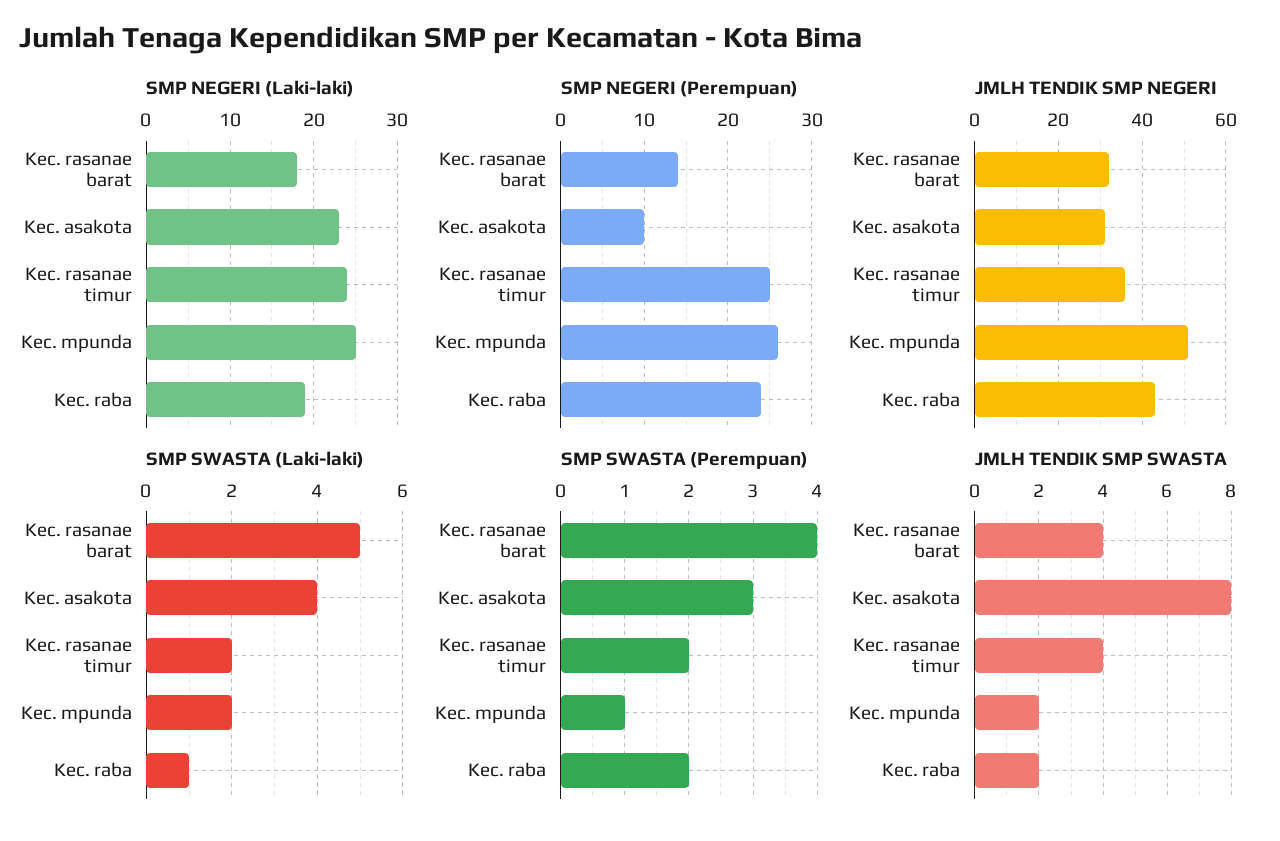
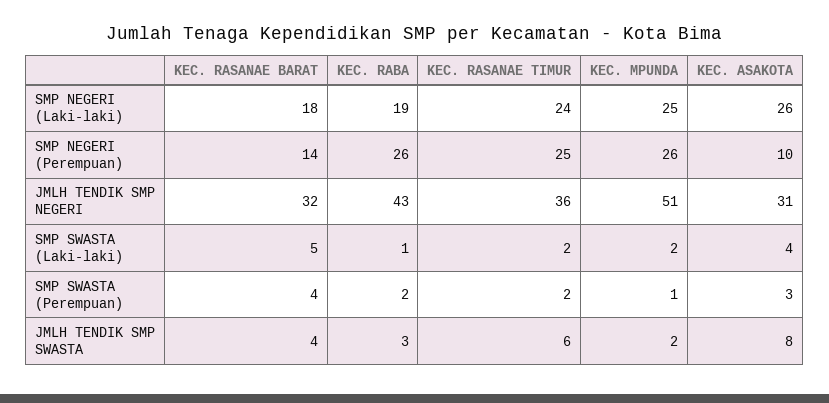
  {
    "SMP NEGERI (Laki-laki)": {
      "Kec. rasanae barat": 18,
-     "Kec. asakota": 23,
+     "Kec. asakota": 26,
      "Kec. rasanae timur": 24,
      "Kec. mpunda": 25,
      "Kec. raba": 19
    },
    "SMP NEGERI (Perempuan)": {
      "Kec. rasanae barat": 14,
      "Kec. asakota": 10,
      "Kec. rasanae timur": 25,
      "Kec. mpunda": 26,
-     "Kec. raba": 24
+     "Kec. raba": 26
    },
    "JMLH TENDIK SMP NEGERI": {
      "Kec. rasanae barat": 32,
      "Kec. asakota": 31,
      "Kec. rasanae timur": 36,
      "Kec. mpunda": 51,
      "Kec. raba": 43
    },
    "SMP SWASTA (Laki-laki)": {
      "Kec. rasanae barat": 5,
      "Kec. asakota": 4,
      "Kec. rasanae timur": 2,
      "Kec. mpunda": 2,
      "Kec. raba": 1
    },
    "SMP SWASTA (Perempuan)": {
      "Kec. rasanae barat": 4,
      "Kec. asakota": 3,
      "Kec. rasanae timur": 2,
      "Kec. mpunda": 1,
      "Kec. raba": 2
    },
    "JMLH TENDIK SMP SWASTA": {
      "Kec. rasanae barat": 4,
      "Kec. asakota": 8,
-     "Kec. rasanae timur": 4,
+     "Kec. rasanae timur": 6,
      "Kec. mpunda": 2,
-     "Kec. raba": 2
+     "Kec. raba": 3
    }
  }

